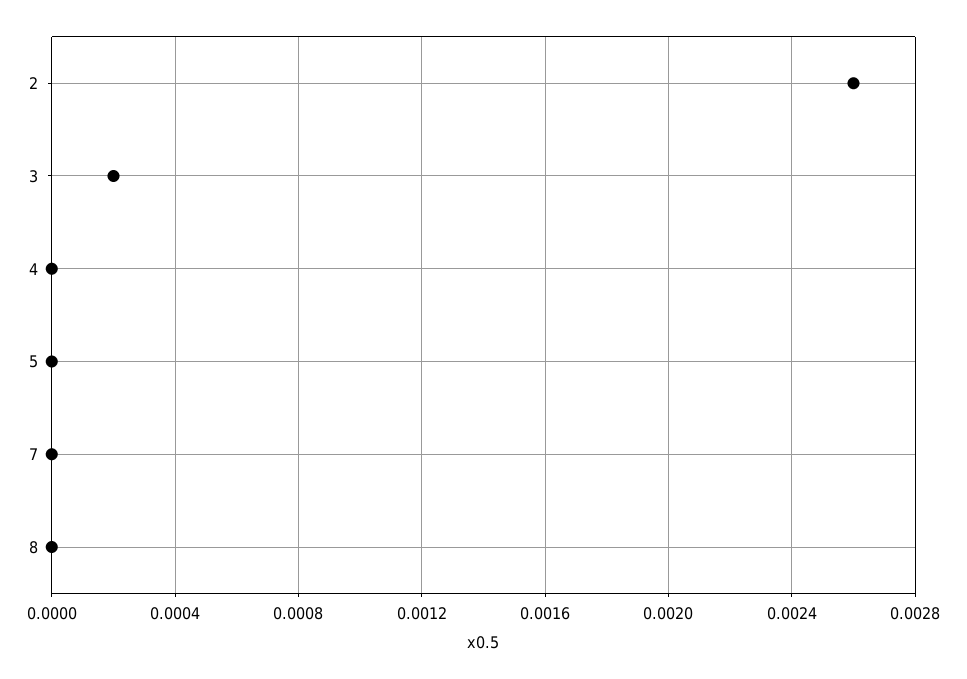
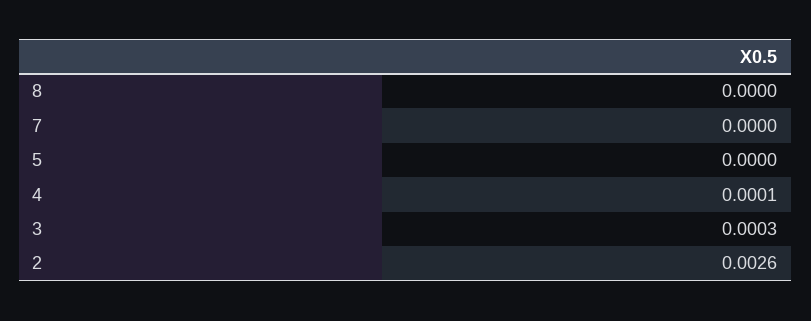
  {
    "2": 0.0026,
-   "3": 0.0002,
+   "3": 0.0003,
-   "4": 0,
+   "4": 0.0001,
    "5": 0,
    "7": 0,
    "8": 0
  }

